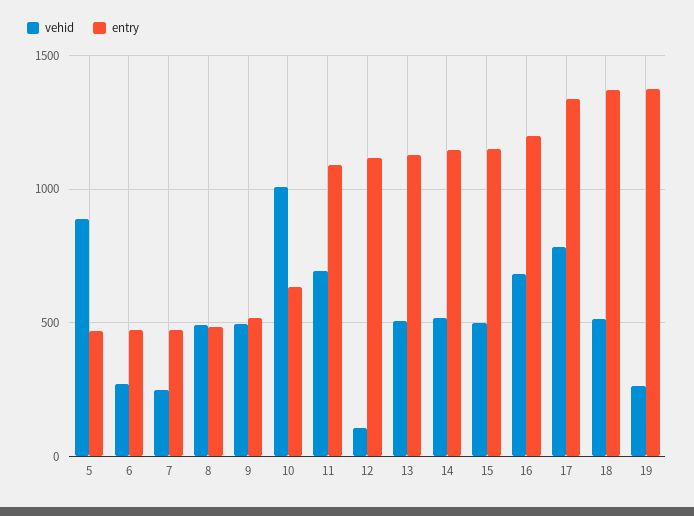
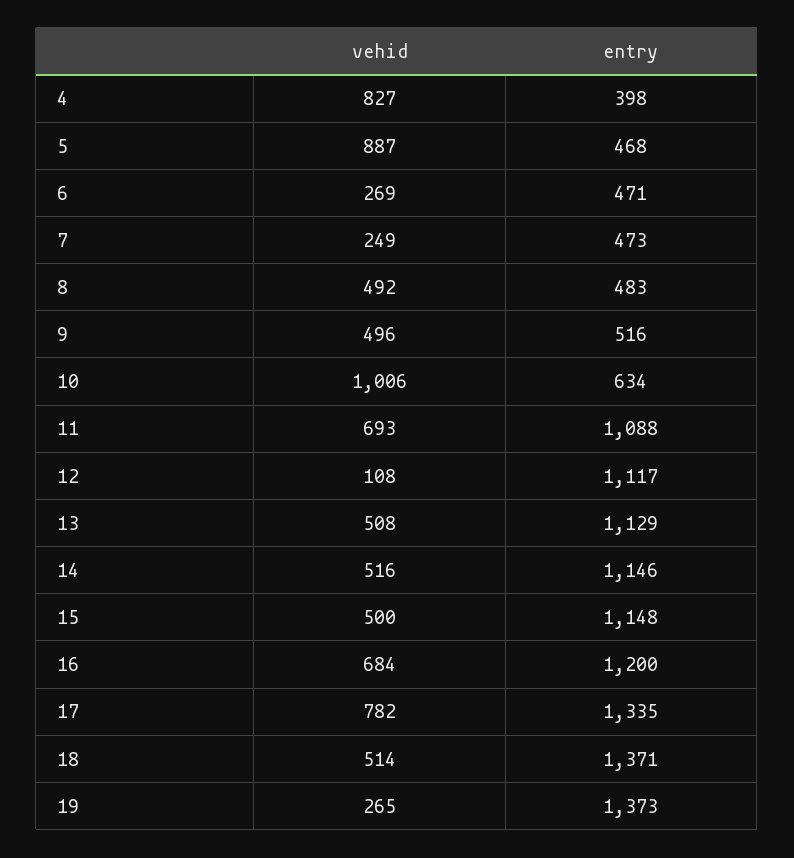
  {
    "vehid": {
      "5": 887,
      "6": 269,
      "7": 249,
      "8": 492,
      "9": 496,
      "10": 1006,
      "11": 693,
      "12": 108,
      "13": 508,
      "14": 516,
      "15": 500,
      "16": 684,
      "17": 782,
      "18": 514,
-     "19": 265
+     "19": 265,
+     "4": 827
    },
    "entry": {
      "5": 468,
      "6": 471,
      "7": 473,
      "8": 483,
      "9": 516,
      "10": 634,
      "11": 1088,
      "12": 1117,
      "13": 1129,
      "14": 1146,
      "15": 1148,
      "16": 1200,
      "17": 1335,
      "18": 1371,
-     "19": 1373
+     "19": 1373,
+     "4": 398
    }
  }

